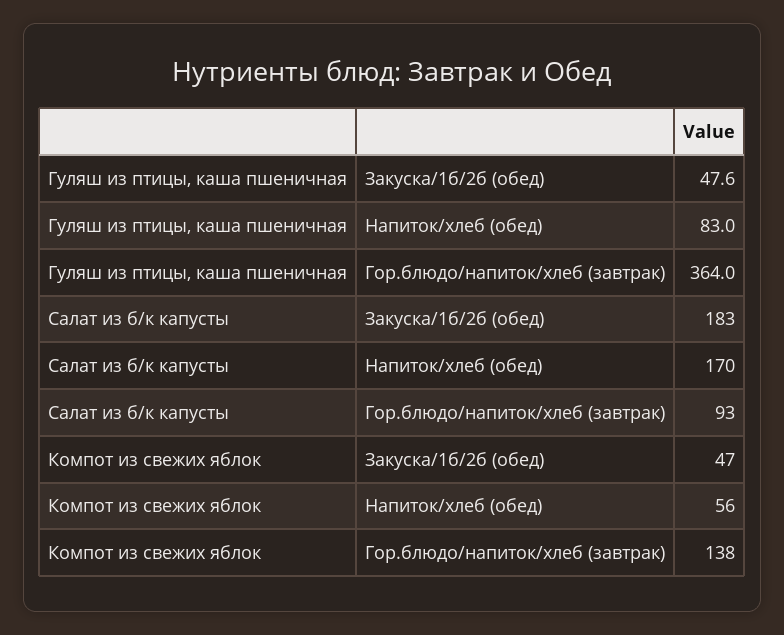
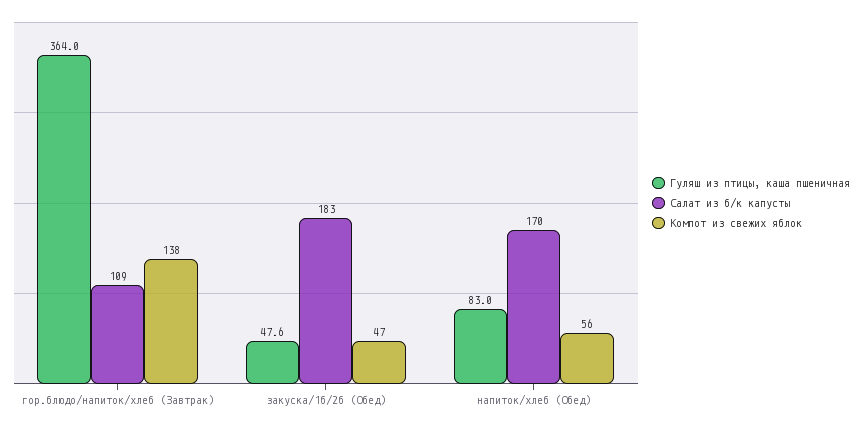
  {
    "Гуляш из птицы, каша пшеничная": {
      "Закуска/1б/2б (обед)": 47.6,
      "Напиток/хлеб (обед)": 83,
      "Гор.блюдо/напиток/хлеб (завтрак)": 364
    },
    "Салат из б/к капусты": {
      "Закуска/1б/2б (обед)": 183,
      "Напиток/хлеб (обед)": 170,
-     "Гор.блюдо/напиток/хлеб (завтрак)": 93
+     "Гор.блюдо/напиток/хлеб (завтрак)": 109
    },
    "Компот из свежих яблок": {
      "Закуска/1б/2б (обед)": 47,
      "Напиток/хлеб (обед)": 56,
      "Гор.блюдо/напиток/хлеб (завтрак)": 138
    }
  }

